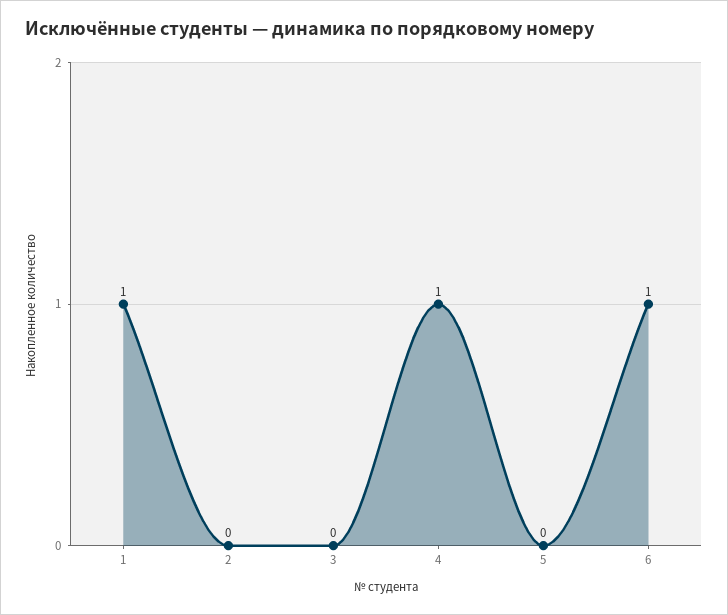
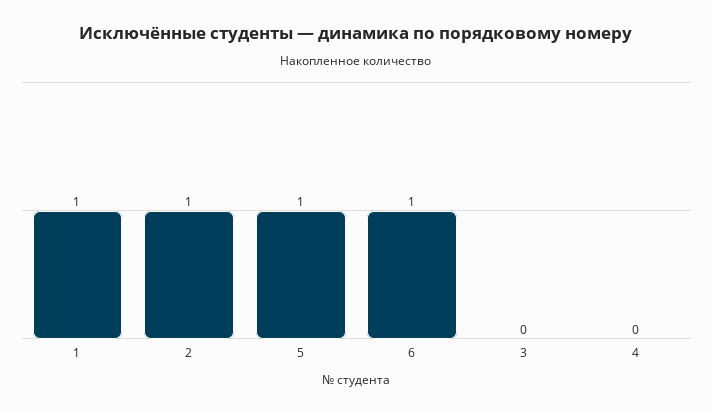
  {
    "1": 1,
-   "2": 0,
+   "2": 1,
    "3": 0,
-   "4": 1,
+   "4": 0,
-   "5": 0,
+   "5": 1,
    "6": 1
  }

